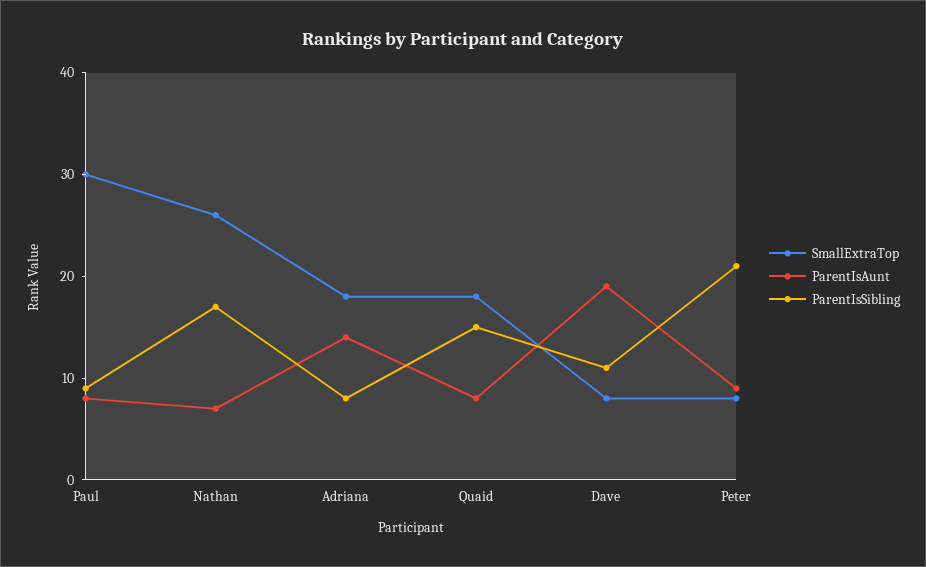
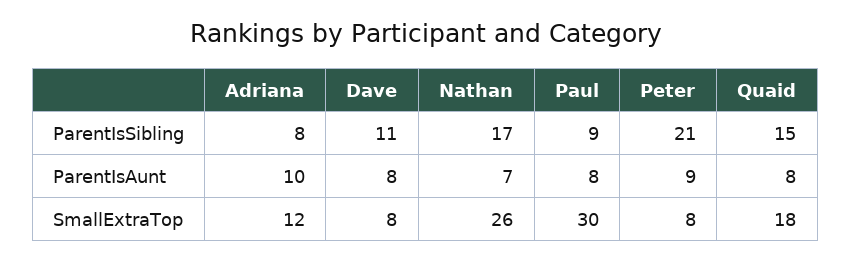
  {
    "SmallExtraTop": {
      "Paul": 30,
      "Nathan": 26,
-     "Adriana": 18,
+     "Adriana": 12,
      "Quaid": 18,
      "Dave": 8,
      "Peter": 8
    },
    "ParentIsAunt": {
      "Paul": 8,
      "Nathan": 7,
-     "Adriana": 14,
+     "Adriana": 10,
      "Quaid": 8,
-     "Dave": 19,
+     "Dave": 8,
      "Peter": 9
    },
    "ParentIsSibling": {
      "Paul": 9,
      "Nathan": 17,
      "Adriana": 8,
      "Quaid": 15,
      "Dave": 11,
      "Peter": 21
    }
  }

